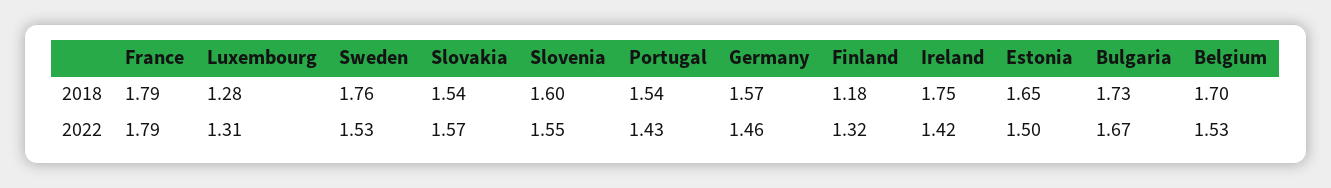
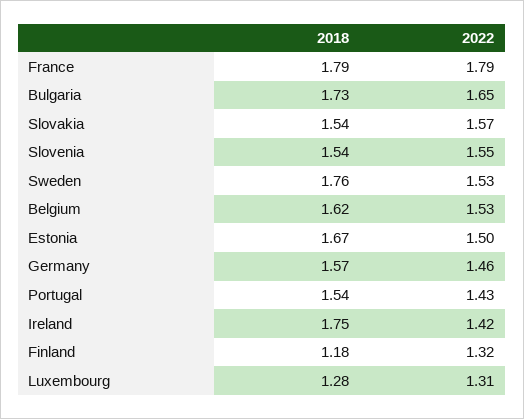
  {
    "France": {
      "2018": 1.79,
      "2022": 1.79
    },
    "Luxembourg": {
      "2018": 1.28,
      "2022": 1.31
    },
    "Sweden": {
      "2018": 1.76,
      "2022": 1.53
    },
    "Slovakia": {
      "2018": 1.54,
      "2022": 1.57
    },
    "Slovenia": {
-     "2018": 1.6,
+     "2018": 1.54,
      "2022": 1.55
    },
    "Portugal": {
      "2018": 1.54,
      "2022": 1.43
    },
    "Germany": {
      "2018": 1.57,
      "2022": 1.46
    },
    "Finland": {
      "2018": 1.18,
      "2022": 1.32
    },
    "Ireland": {
      "2018": 1.75,
      "2022": 1.42
    },
    "Estonia": {
-     "2018": 1.65,
+     "2018": 1.67,
      "2022": 1.5
    },
    "Bulgaria": {
      "2018": 1.73,
-     "2022": 1.67
+     "2022": 1.65
    },
    "Belgium": {
-     "2018": 1.7,
+     "2018": 1.62,
      "2022": 1.53
    }
  }

